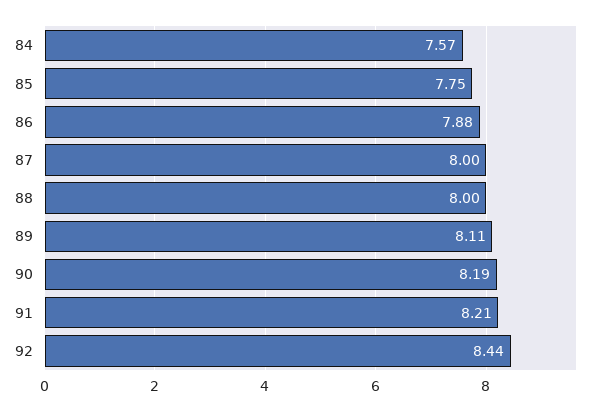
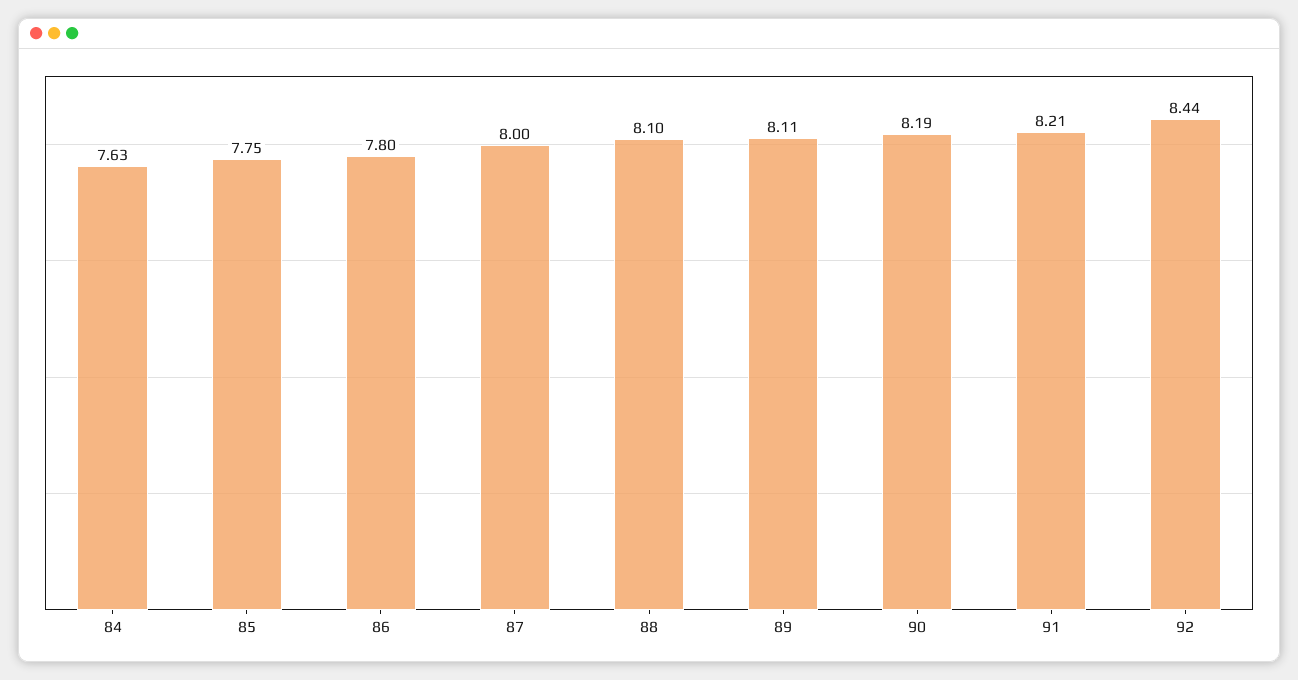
  {
-   "84": 7.57,
+   "84": 7.63,
    "85": 7.75,
-   "86": 7.88,
+   "86": 7.8,
    "87": 8,
-   "88": 8,
+   "88": 8.1,
    "89": 8.11,
    "90": 8.19,
    "91": 8.21,
    "92": 8.44
  }

